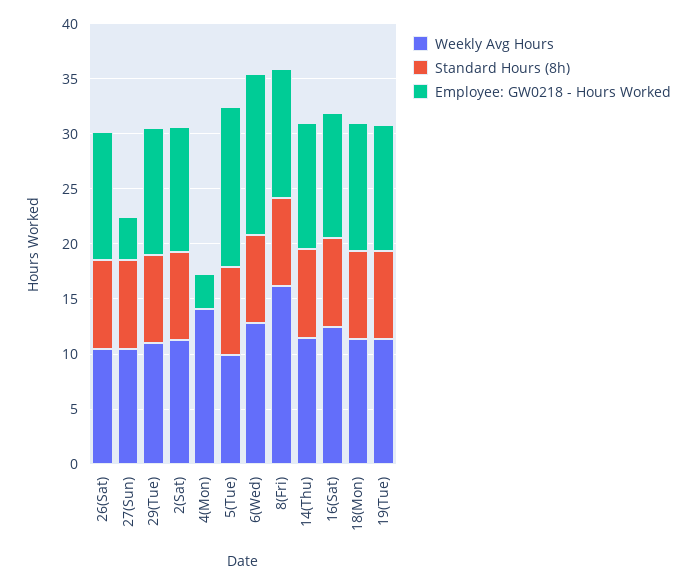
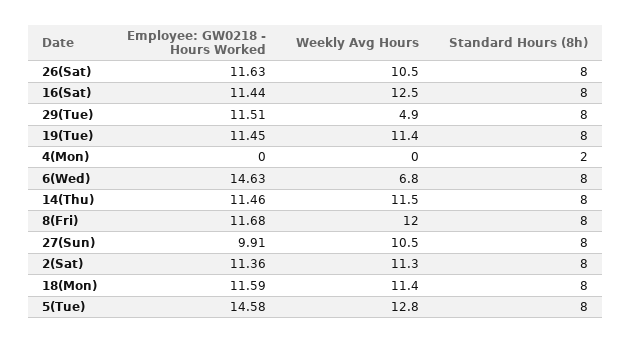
  {
    "Weekly Avg Hours": {
      "26(Sat)": 10.5,
      "27(Sun)": 10.5,
-     "29(Tue)": 11,
+     "29(Tue)": 4.9,
      "2(Sat)": 11.3,
-     "4(Mon)": 14,
+     "4(Mon)": 0,
-     "5(Tue)": 10,
+     "5(Tue)": 12.8,
-     "6(Wed)": 13,
+     "6(Wed)": 6.8,
-     "8(Fri)": 16,
+     "8(Fri)": 12,
      "14(Thu)": 11.5,
      "16(Sat)": 12.5,
      "18(Mon)": 11.4,
      "19(Tue)": 11.4
    },
    "Standard Hours (8h)": {
      "26(Sat)": 8,
      "27(Sun)": 8,
      "29(Tue)": 8,
      "2(Sat)": 8,
-     "4(Mon)": 0,
+     "4(Mon)": 2,
      "5(Tue)": 8,
      "6(Wed)": 8,
      "8(Fri)": 8,
      "14(Thu)": 8,
      "16(Sat)": 8,
      "18(Mon)": 8,
      "19(Tue)": 8
    },
    "Employee: GW0218 - Hours Worked": {
      "26(Sat)": 11.63,
-     "27(Sun)": 4,
+     "27(Sun)": 9.91,
      "29(Tue)": 11.51,
      "2(Sat)": 11.36,
-     "4(Mon)": 3,
+     "4(Mon)": 0,
      "5(Tue)": 14.58,
      "6(Wed)": 14.63,
      "8(Fri)": 11.68,
      "14(Thu)": 11.46,
      "16(Sat)": 11.44,
      "18(Mon)": 11.59,
      "19(Tue)": 11.45
    }
  }

